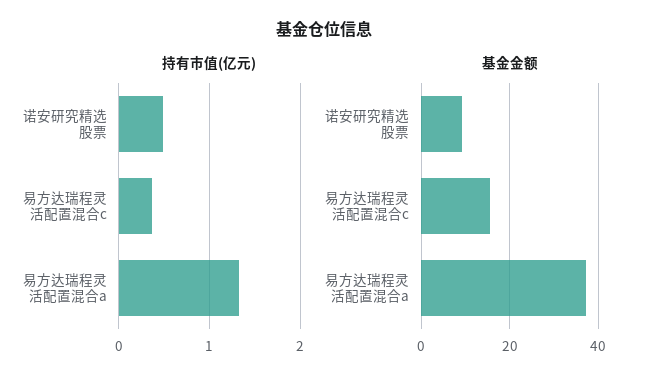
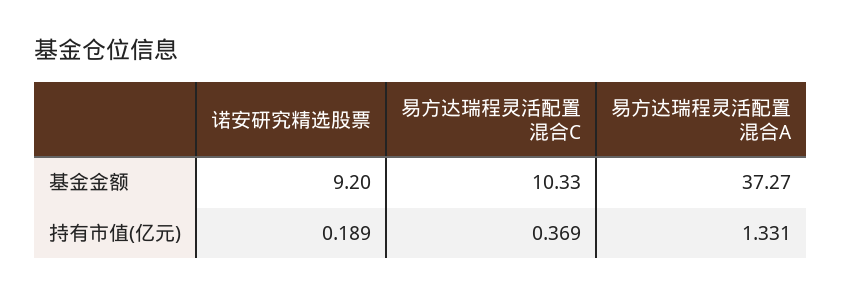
  {
    "持有市值(亿元)": {
-     "诺安研究精选股票": 0.5,
+     "诺安研究精选股票": 0.189,
      "易方达瑞程灵活配置混合c": 0.369,
      "易方达瑞程灵活配置混合a": 1.331
    },
    "基金金额": {
      "诺安研究精选股票": 9.2,
-     "易方达瑞程灵活配置混合c": 16,
+     "易方达瑞程灵活配置混合c": 10.33,
      "易方达瑞程灵活配置混合a": 37.27
    }
  }

